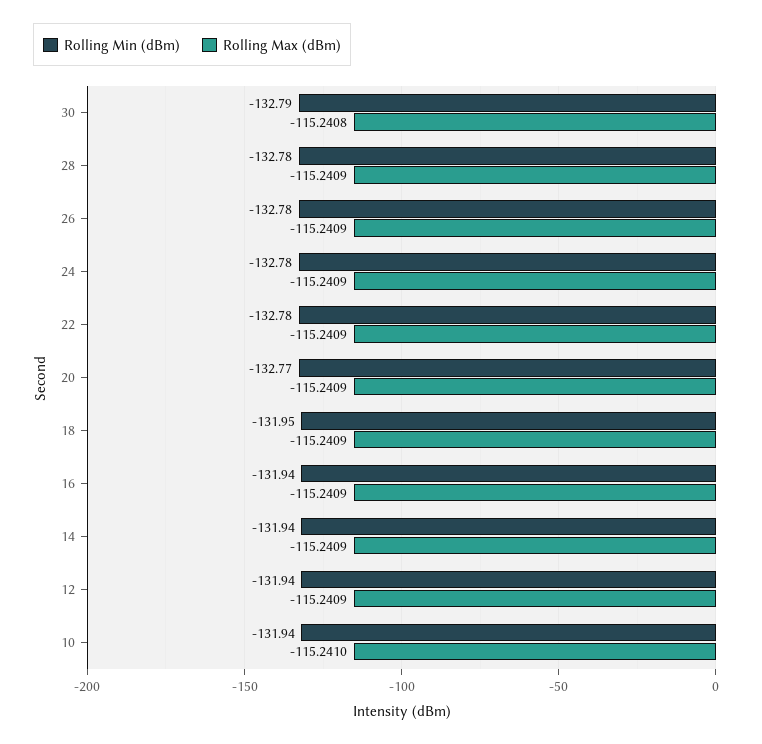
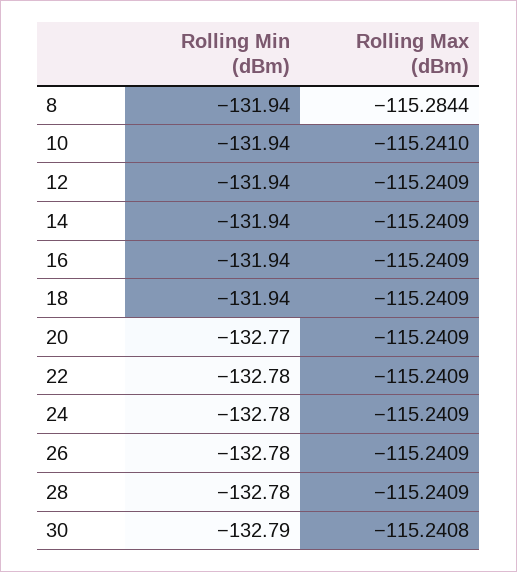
  {
    "Rolling Min (dBm)": {
      "30": -132.79,
      "28": -132.78,
      "26": -132.78,
      "24": -132.78,
      "22": -132.78,
      "20": -132.77,
-     "18": -131.95,
+     "18": -131.94,
      "16": -131.94,
      "14": -131.94,
      "12": -131.94,
-     "10": -131.94
+     "10": -131.94,
+     "8": -131.94
    },
    "Rolling Max (dBm)": {
      "30": -115.2408,
      "28": -115.2409,
      "26": -115.2409,
      "24": -115.2409,
      "22": -115.2409,
      "20": -115.2409,
      "18": -115.2409,
      "16": -115.2409,
      "14": -115.2409,
      "12": -115.2409,
-     "10": -115.241
+     "10": -115.241,
+     "8": -115.2844
    }
  }

